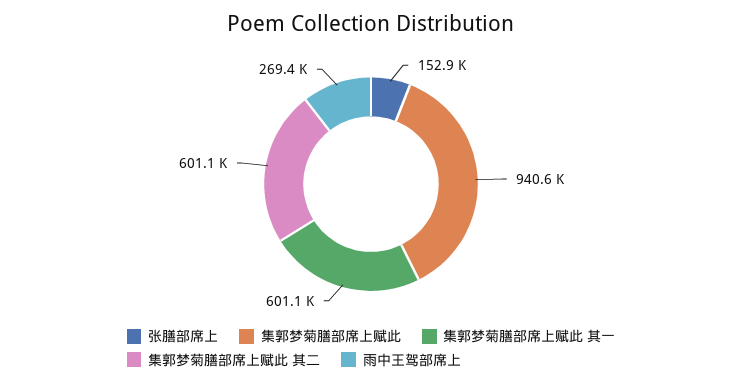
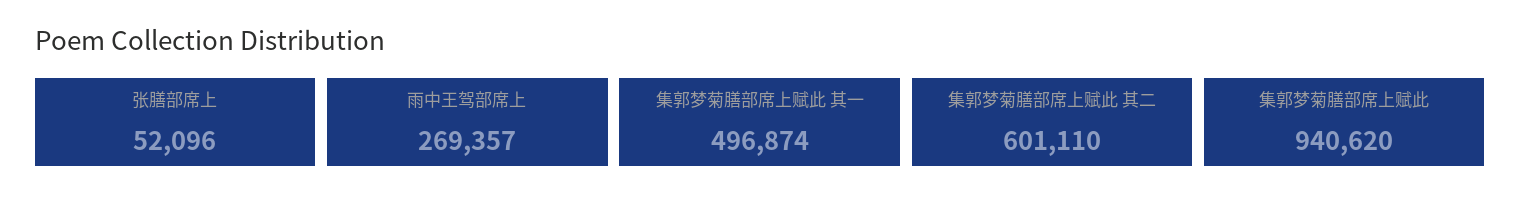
  {
-   "张膳部席上": 152900,
+   "张膳部席上": 52096,
    "集郭梦菊膳部席上赋此": 940620,
-   "集郭梦菊膳部席上赋此 其一": 601100,
+   "集郭梦菊膳部席上赋此 其一": 496874,
    "集郭梦菊膳部席上赋此 其二": 601110,
    "雨中王驾部席上": 269357
  }

